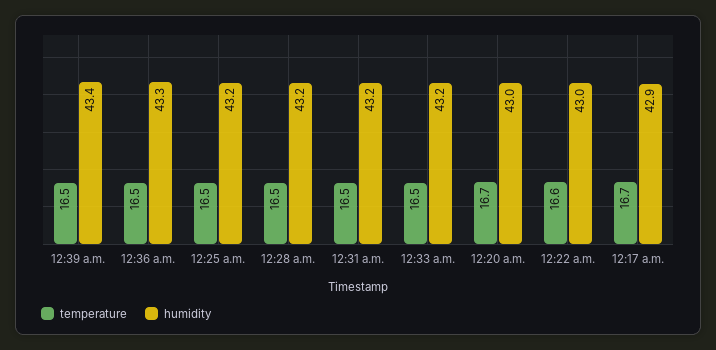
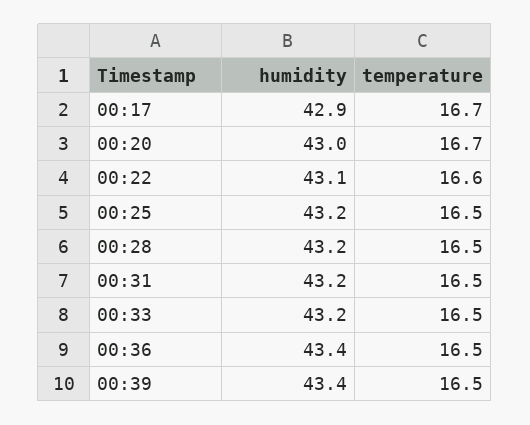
  {
    "temperature": {
      "12:39 a.m.": 16.5,
      "12:36 a.m.": 16.5,
      "12:25 a.m.": 16.5,
      "12:28 a.m.": 16.5,
      "12:31 a.m.": 16.5,
      "12:33 a.m.": 16.5,
      "12:20 a.m.": 16.7,
      "12:22 a.m.": 16.6,
      "12:17 a.m.": 16.7
    },
    "humidity": {
      "12:39 a.m.": 43.4,
-     "12:36 a.m.": 43.3,
+     "12:36 a.m.": 43.4,
      "12:25 a.m.": 43.2,
      "12:28 a.m.": 43.2,
      "12:31 a.m.": 43.2,
      "12:33 a.m.": 43.2,
      "12:20 a.m.": 43,
-     "12:22 a.m.": 43,
+     "12:22 a.m.": 43.1,
      "12:17 a.m.": 42.9
    }
  }

